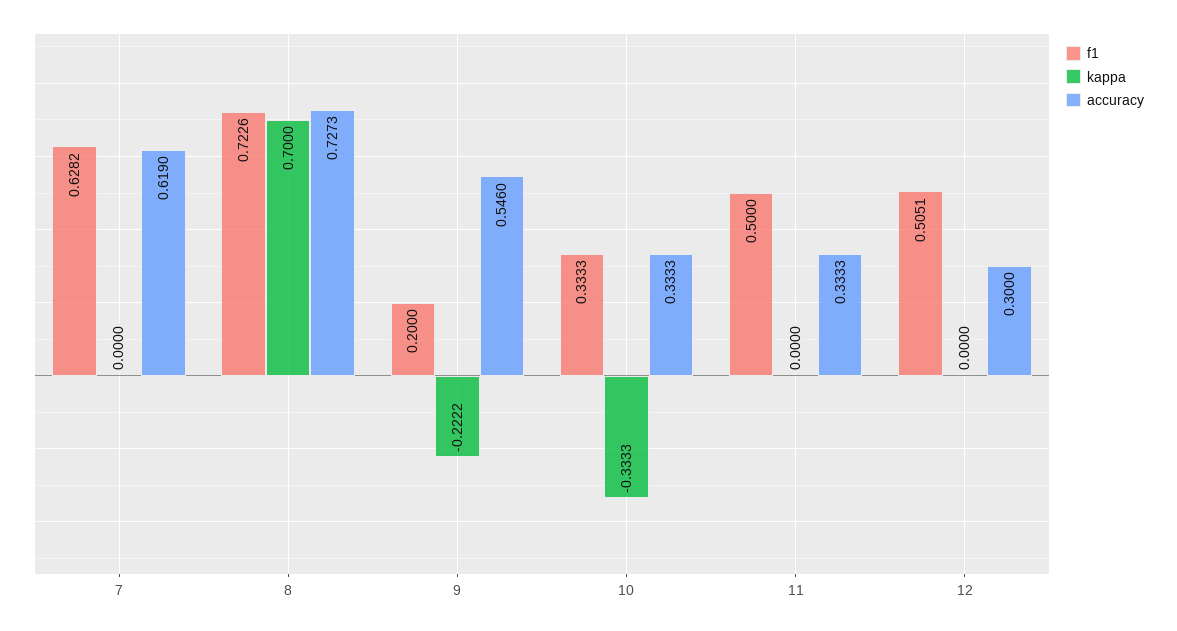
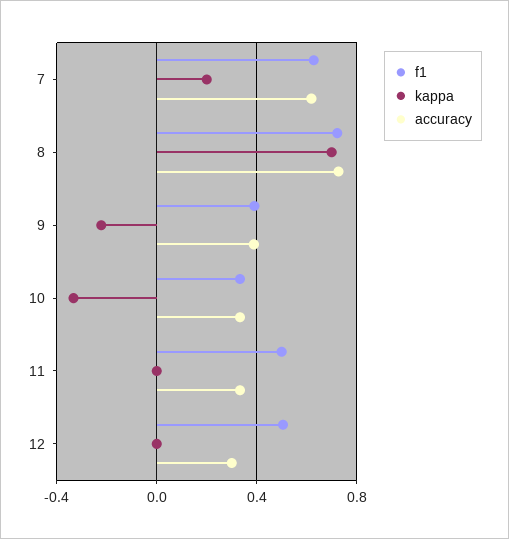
  {
    "f1": {
      "7": 0.6282,
      "8": 0.7226,
-     "9": 0.2,
+     "9": 0.4,
      "10": 0.3333,
      "11": 0.5,
      "12": 0.5051
    },
    "kappa": {
-     "7": 0,
+     "7": 0.2,
      "8": 0.7,
      "9": -0.2222,
      "10": -0.3333,
      "11": 0,
      "12": 0
    },
    "accuracy": {
      "7": 0.619,
      "8": 0.7273,
-     "9": 0.546,
+     "9": 0.4,
      "10": 0.3333,
      "11": 0.3333,
      "12": 0.3
    }
  }

